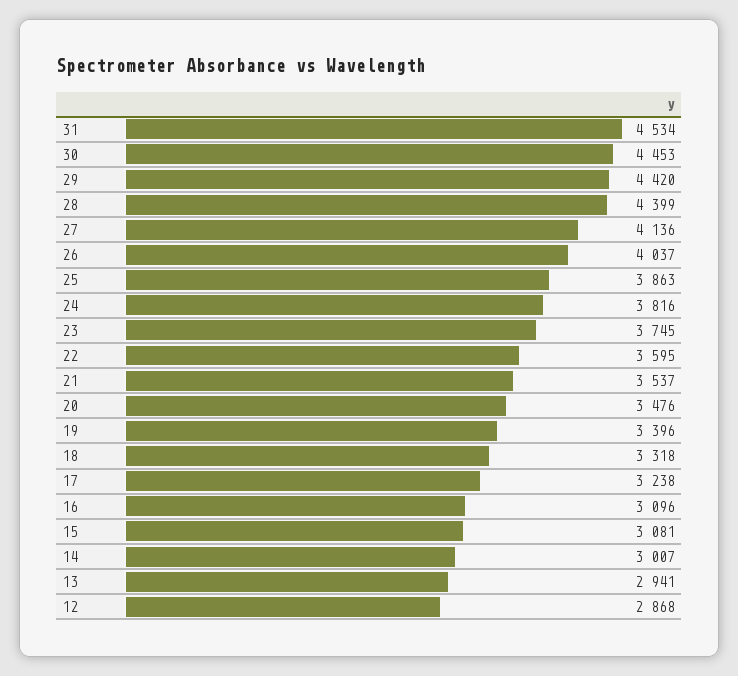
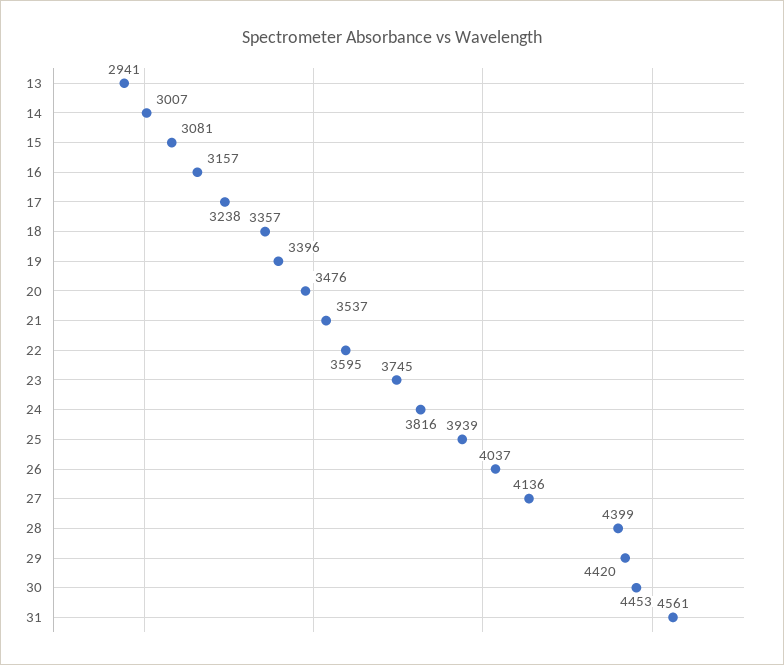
  {
-   "31": 4534,
+   "31": 4561,
    "30": 4453,
    "29": 4420,
    "28": 4399,
    "27": 4136,
    "26": 4037,
-   "25": 3863,
+   "25": 3939,
    "24": 3816,
    "23": 3745,
    "22": 3595,
    "21": 3537,
    "20": 3476,
    "19": 3396,
-   "18": 3318,
+   "18": 3357,
    "17": 3238,
-   "16": 3096,
+   "16": 3157,
    "15": 3081,
    "14": 3007,
-   "13": 2941,
+   "13": 2941
-   "12": 2868
  }

